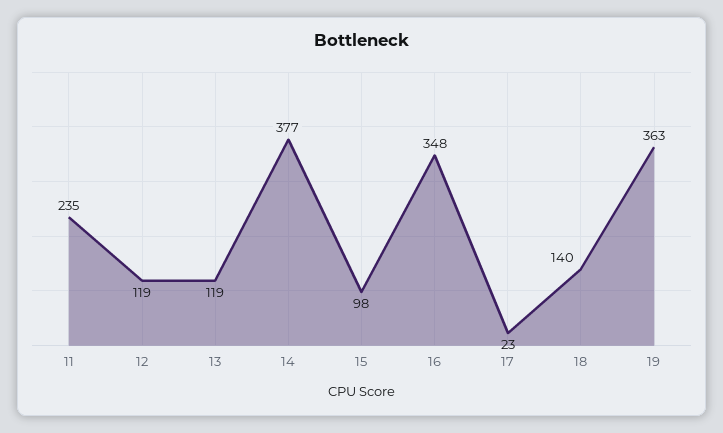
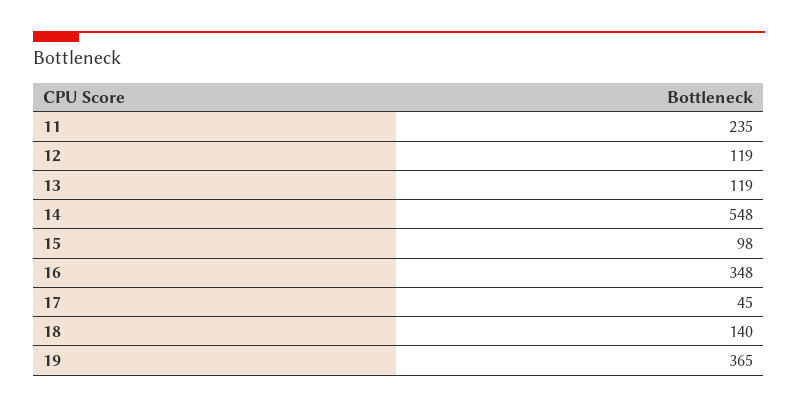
  {
    "11": 235,
    "12": 119,
    "13": 119,
-   "14": 377,
+   "14": 548,
    "15": 98,
    "16": 348,
-   "17": 23,
+   "17": 45,
    "18": 140,
-   "19": 363
+   "19": 365
  }

